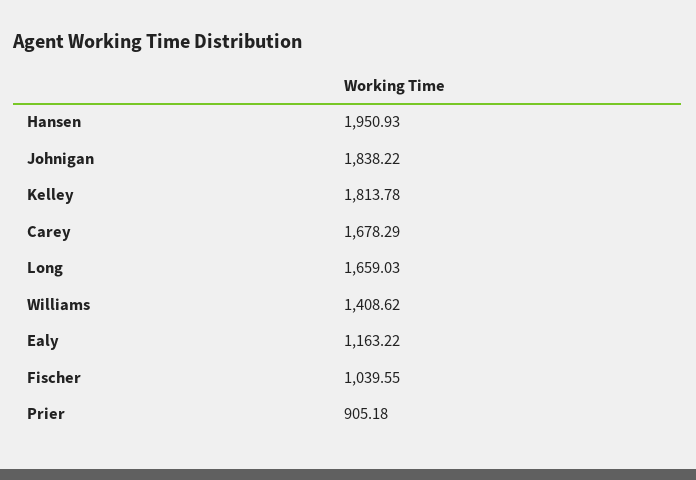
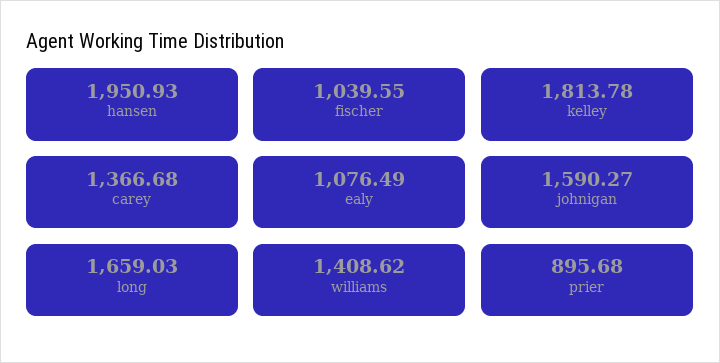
  {
    "Hansen": 1950.93,
-   "Johnigan": 1838.22,
+   "Johnigan": 1590.27,
    "Kelley": 1813.78,
-   "Carey": 1678.29,
+   "Carey": 1366.68,
    "Long": 1659.03,
    "Williams": 1408.62,
-   "Ealy": 1163.22,
+   "Ealy": 1076.49,
    "Fischer": 1039.55,
-   "Prier": 905.18
+   "Prier": 895.68
  }

